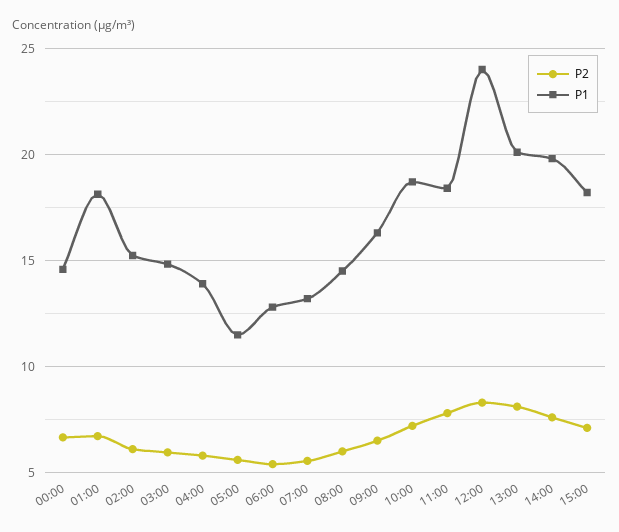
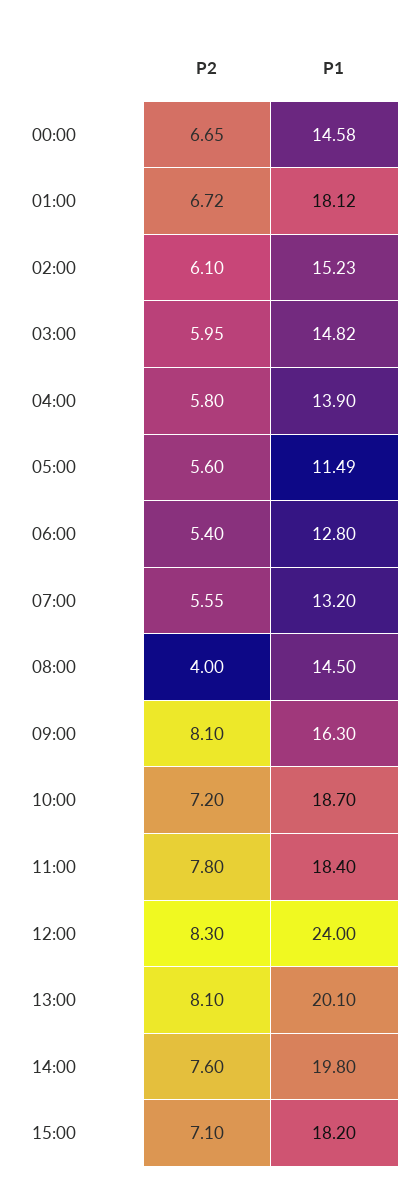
  {
    "P2": {
      "00:00": 6.65,
      "01:00": 6.72,
      "02:00": 6.1,
      "03:00": 5.95,
      "04:00": 5.8,
      "05:00": 5.6,
      "06:00": 5.4,
      "07:00": 5.55,
-     "08:00": 6,
+     "08:00": 4,
-     "09:00": 6.5,
+     "09:00": 8.1,
      "10:00": 7.2,
      "11:00": 7.8,
      "12:00": 8.3,
      "13:00": 8.1,
      "14:00": 7.6,
      "15:00": 7.1
    },
    "P1": {
      "00:00": 14.58,
      "01:00": 18.12,
      "02:00": 15.23,
      "03:00": 14.82,
      "04:00": 13.9,
      "05:00": 11.49,
      "06:00": 12.8,
      "07:00": 13.2,
      "08:00": 14.5,
      "09:00": 16.3,
      "10:00": 18.7,
      "11:00": 18.4,
      "12:00": 24,
      "13:00": 20.1,
      "14:00": 19.8,
      "15:00": 18.2
    }
  }

